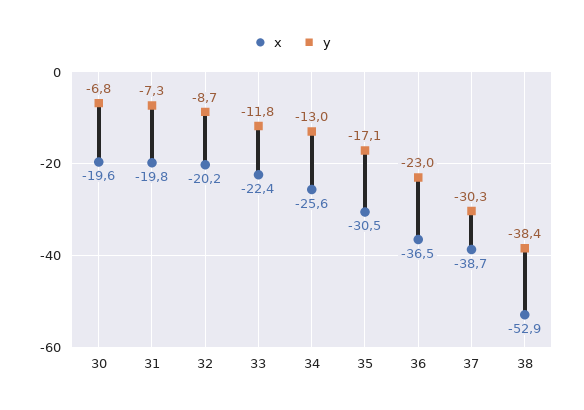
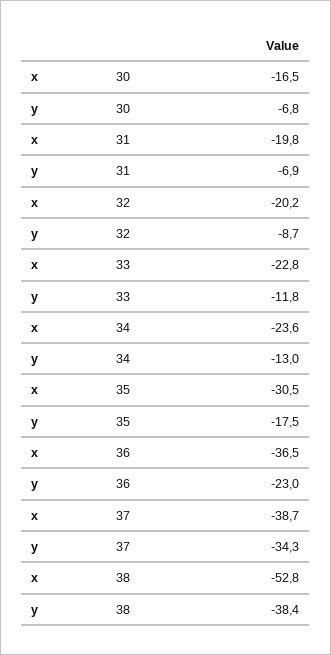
  {
    "x": {
-     "30": -19.6,
+     "30": -16.5,
      "31": -19.8,
      "32": -20.2,
-     "33": -22.4,
+     "33": -22.8,
-     "34": -25.6,
+     "34": -23.6,
      "35": -30.5,
      "36": -36.5,
      "37": -38.7,
-     "38": -52.9
+     "38": -52.8
    },
    "y": {
      "30": -6.8,
-     "31": -7.3,
+     "31": -6.9,
      "32": -8.7,
      "33": -11.8,
      "34": -13,
-     "35": -17.1,
+     "35": -17.5,
      "36": -23,
-     "37": -30.3,
+     "37": -34.3,
      "38": -38.4
    }
  }

